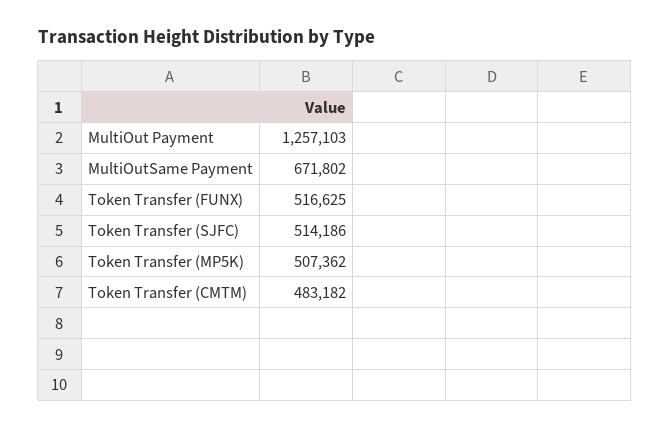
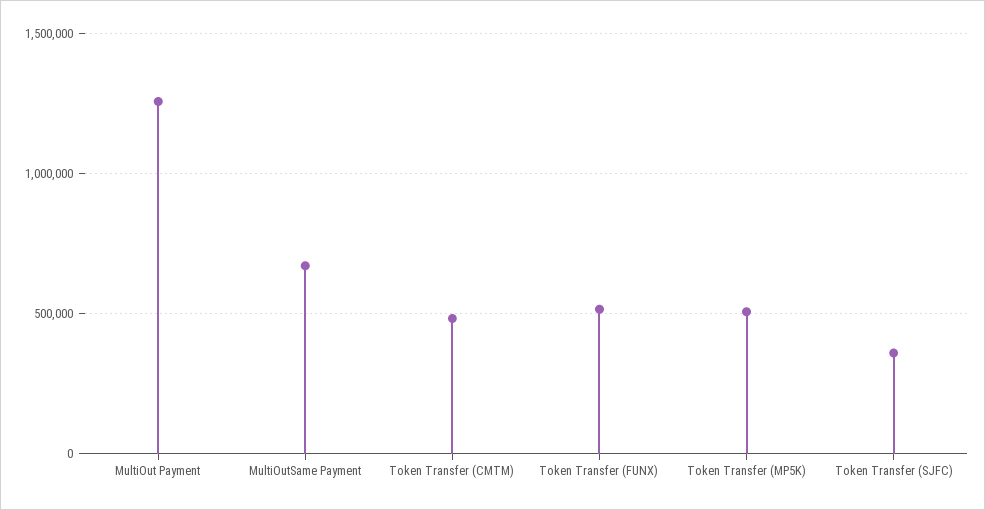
  {
    "MultiOut Payment": 1257103,
    "MultiOutSame Payment": 671802,
    "Token Transfer (FUNX)": 516625,
-   "Token Transfer (SJFC)": 514186,
+   "Token Transfer (SJFC)": 350000,
    "Token Transfer (MP5K)": 507362,
    "Token Transfer (CMTM)": 483182
  }

